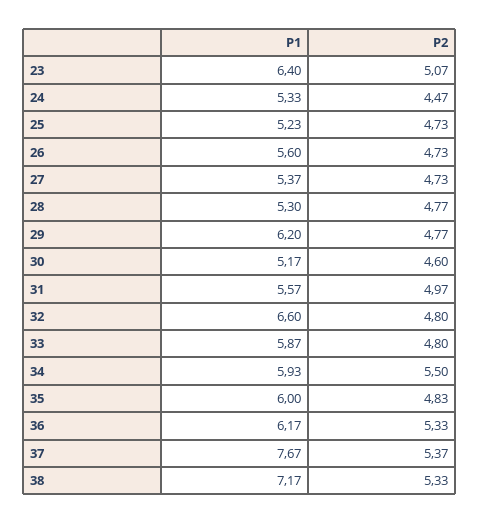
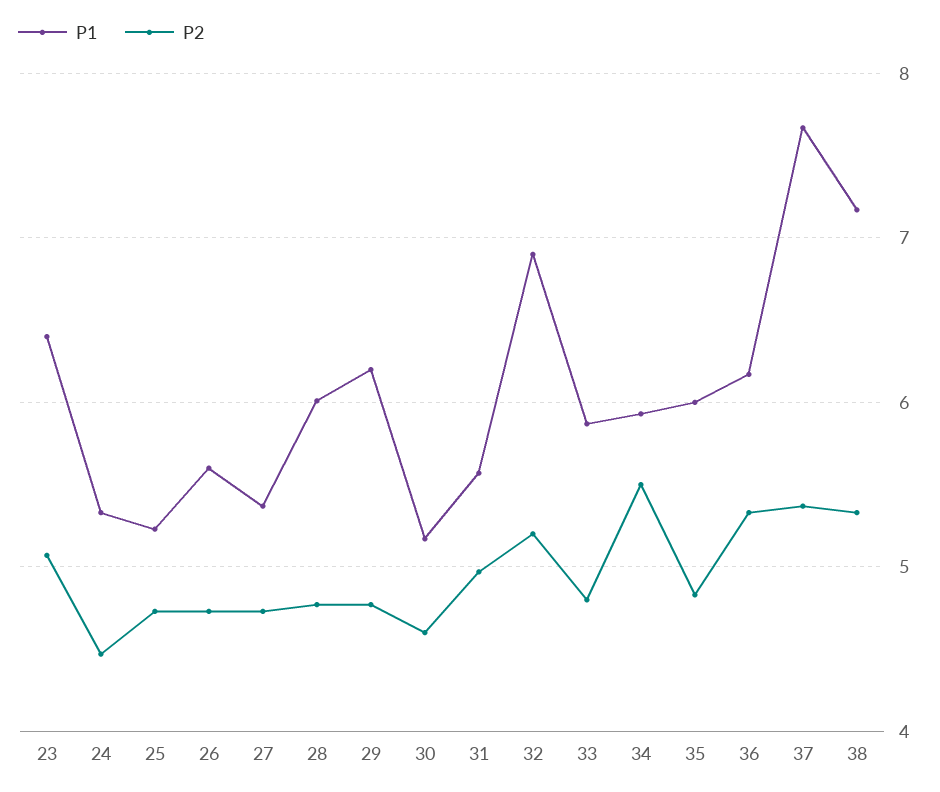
  {
    "P1": {
      "23": 6.4,
      "24": 5.33,
      "25": 5.23,
      "26": 5.6,
      "27": 5.37,
-     "28": 5.3,
+     "28": 6,
      "29": 6.2,
      "30": 5.17,
      "31": 5.57,
-     "32": 6.6,
+     "32": 6.9,
      "33": 5.87,
      "34": 5.93,
      "35": 6,
      "36": 6.17,
      "37": 7.67,
      "38": 7.17
    },
    "P2": {
      "23": 5.07,
      "24": 4.47,
      "25": 4.73,
      "26": 4.73,
      "27": 4.73,
      "28": 4.77,
      "29": 4.77,
      "30": 4.6,
      "31": 4.97,
-     "32": 4.8,
+     "32": 5.2,
      "33": 4.8,
      "34": 5.5,
      "35": 4.83,
      "36": 5.33,
      "37": 5.37,
      "38": 5.33
    }
  }

